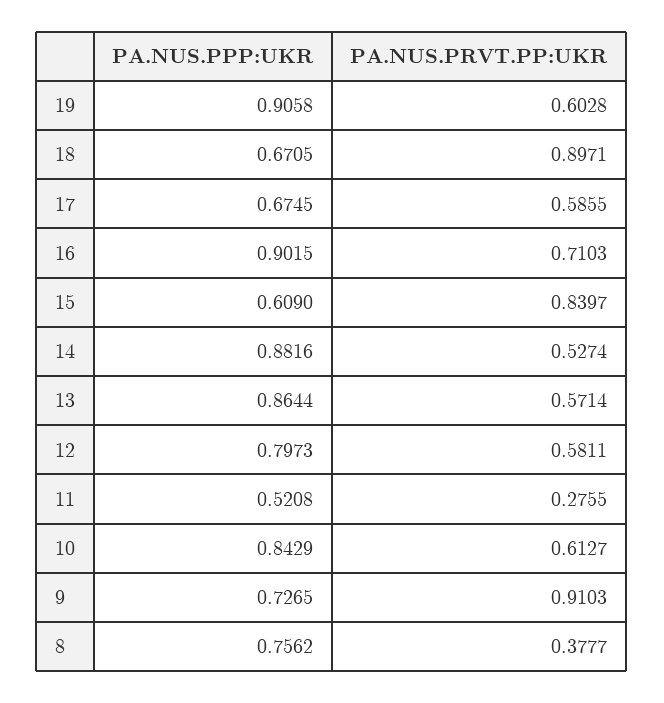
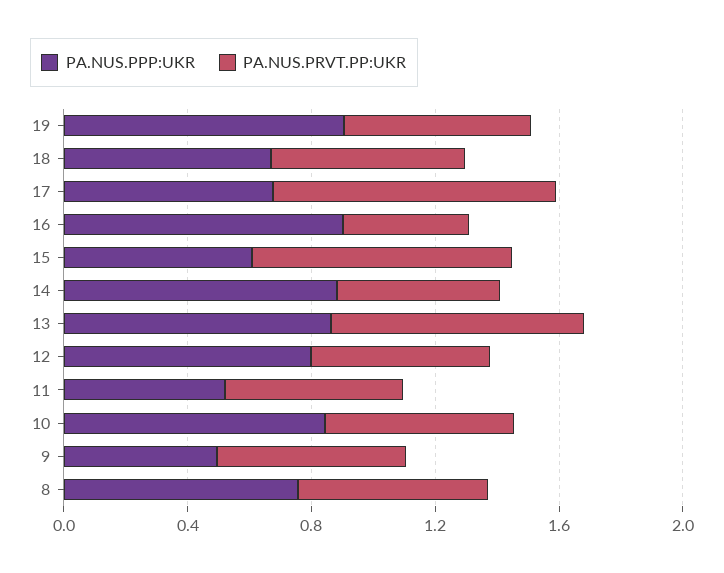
  {
    "PA.NUS.PPP:UKR": {
      "19": 0.9058,
      "18": 0.6705,
      "17": 0.6745,
      "16": 0.9015,
      "15": 0.609,
      "14": 0.8816,
      "13": 0.8644,
      "12": 0.7973,
      "11": 0.5208,
      "10": 0.8429,
-     "9": 0.7265,
+     "9": 0.5,
      "8": 0.7562
    },
    "PA.NUS.PRVT.PP:UKR": {
      "19": 0.6028,
-     "18": 0.8971,
+     "18": 0.6,
-     "17": 0.5855,
+     "17": 0.9,
-     "16": 0.7103,
+     "16": 0.4,
      "15": 0.8397,
      "14": 0.5274,
-     "13": 0.5714,
+     "13": 0.8,
      "12": 0.5811,
-     "11": 0.2755,
+     "11": 0.6,
      "10": 0.6127,
-     "9": 0.9103,
+     "9": 0.6,
-     "8": 0.3777
+     "8": 0.6
    }
  }

